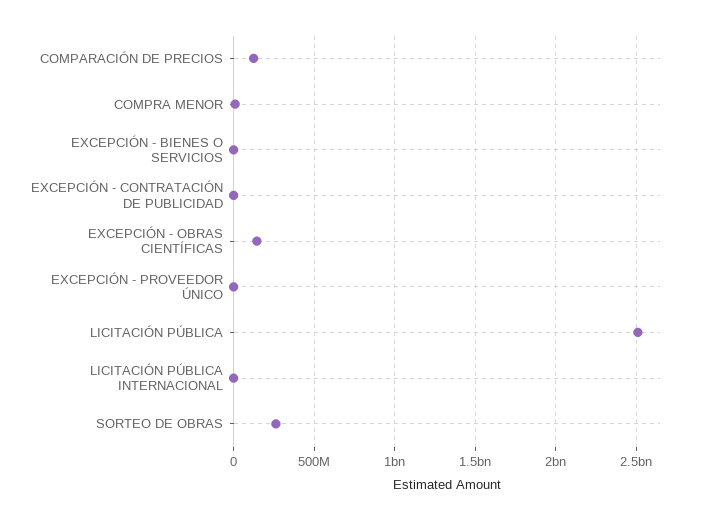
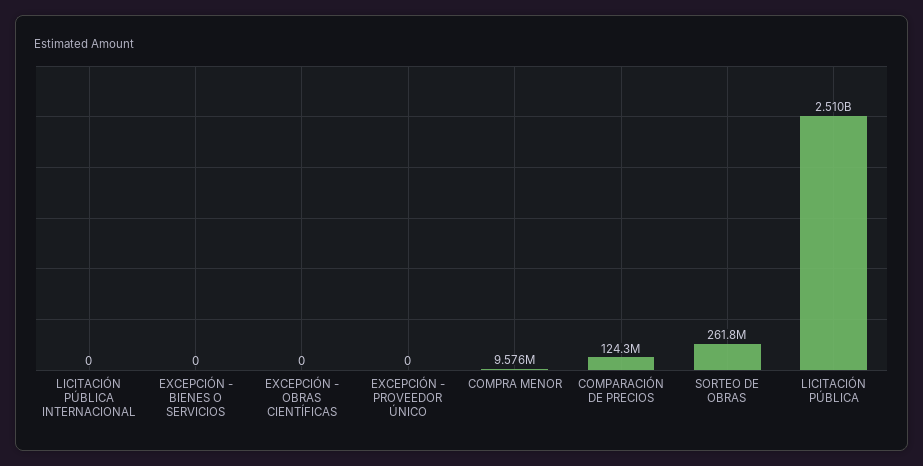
  {
    "COMPARACIÓN DE PRECIOS": 124300000,
    "COMPRA MENOR": 9576000,
    "EXCEPCIÓN - BIENES O SERVICIOS": 0,
-   "EXCEPCIÓN - CONTRATACIÓN DE PUBLICIDAD": 0,
-   "EXCEPCIÓN - OBRAS CIENTÍFICAS": 150000000,
+   "EXCEPCIÓN - OBRAS CIENTÍFICAS": 0,
    "EXCEPCIÓN - PROVEEDOR ÚNICO": 0,
    "LICITACIÓN PÚBLICA": 2510000000,
    "LICITACIÓN PÚBLICA INTERNACIONAL": 0,
    "SORTEO DE OBRAS": 261800000
  }

